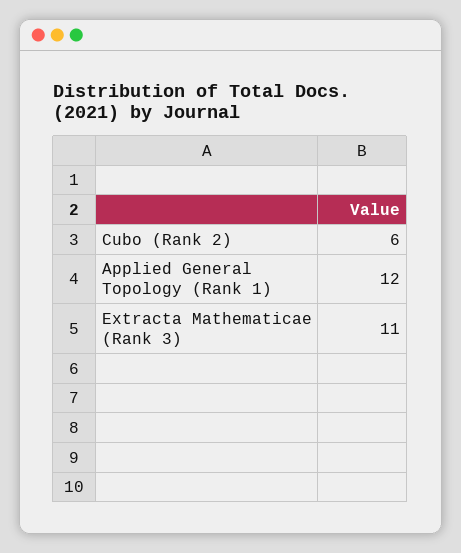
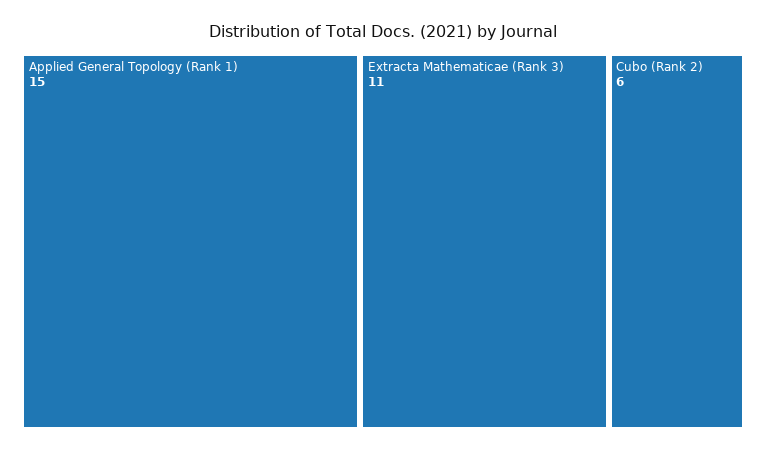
  {
    "Cubo (Rank 2)": 6,
-   "Applied General Topology (Rank 1)": 12,
+   "Applied General Topology (Rank 1)": 15,
    "Extracta Mathematicae (Rank 3)": 11
  }

